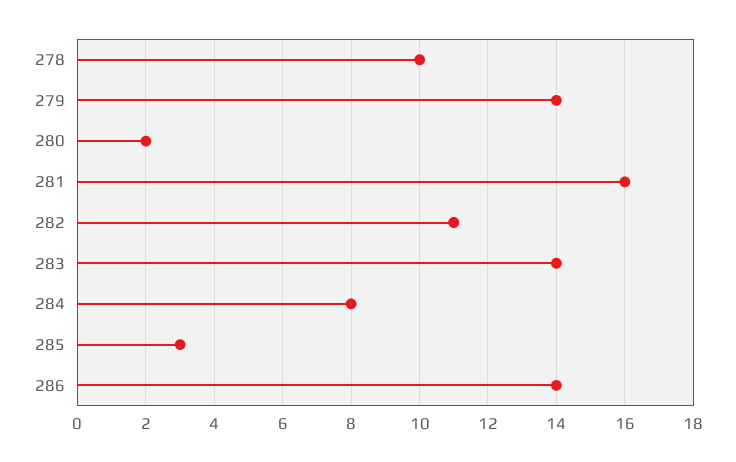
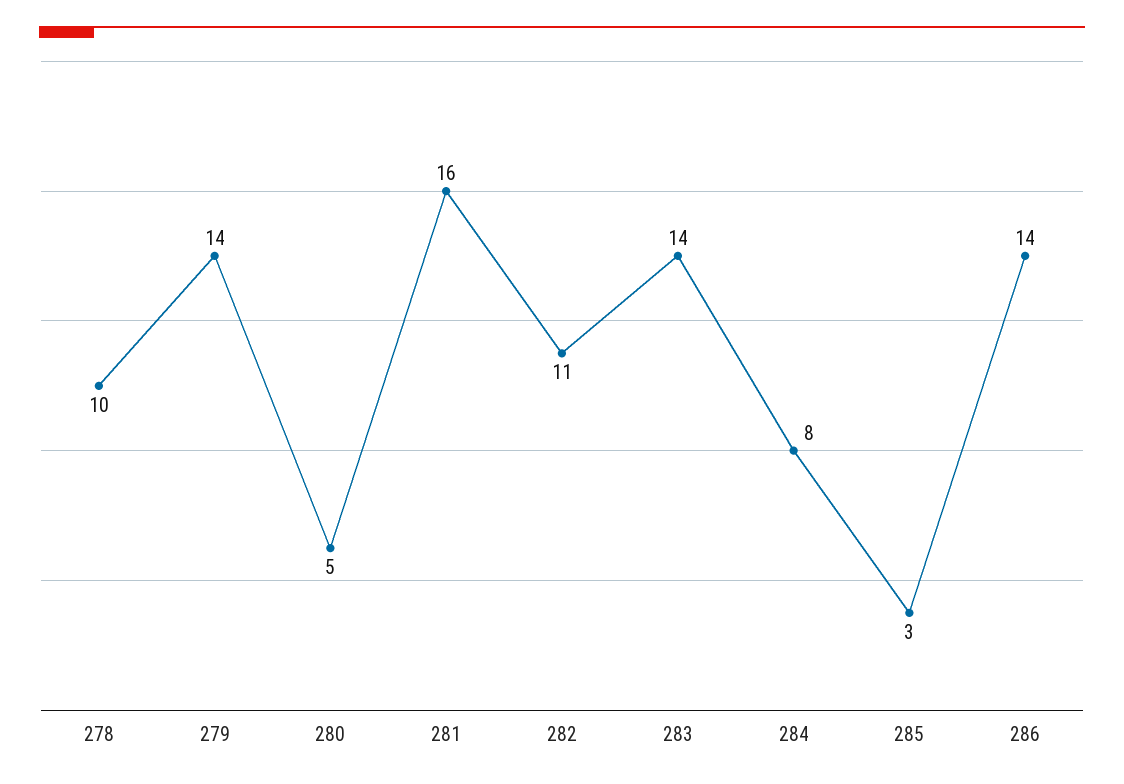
  {
    "278": 10,
    "279": 14,
-   "280": 2,
+   "280": 5,
    "281": 16,
    "282": 11,
    "283": 14,
    "284": 8,
    "285": 3,
    "286": 14
  }

